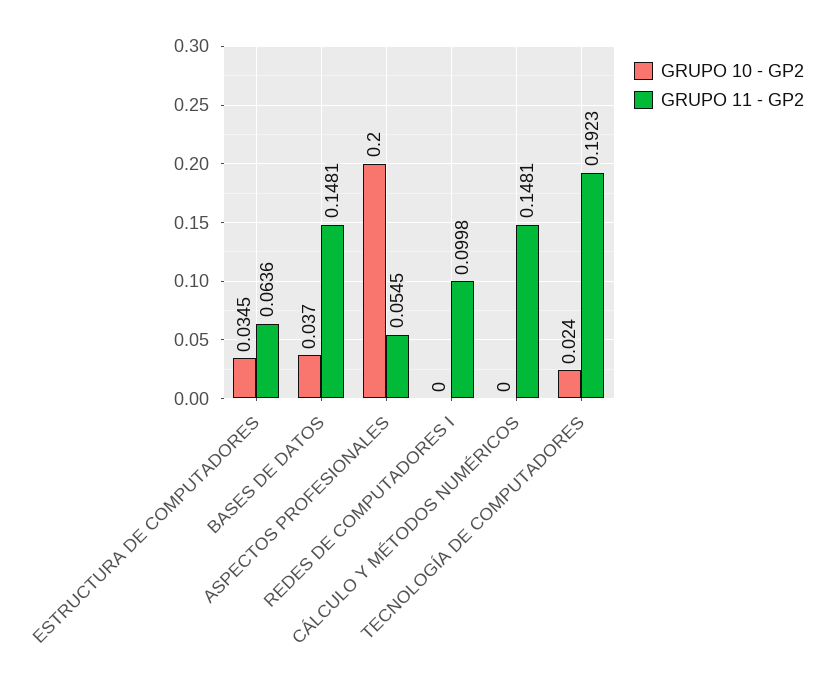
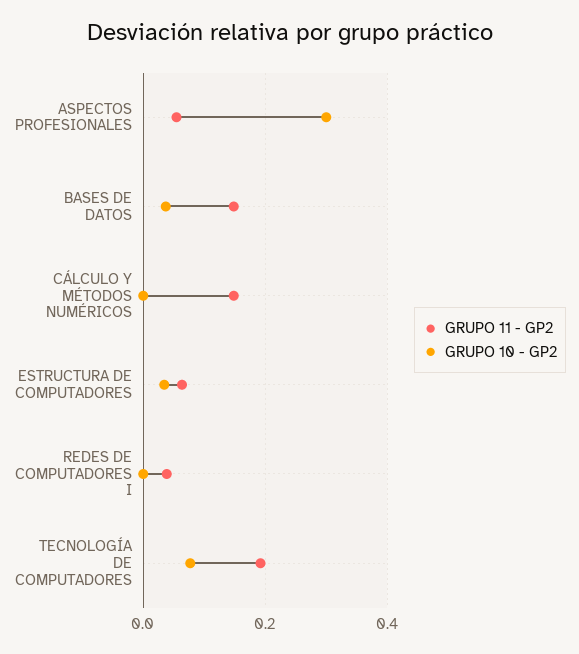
  {
    "GRUPO 10 - GP2": {
      "ESTRUCTURA DE COMPUTADORES": 0.0345,
      "BASES DE DATOS": 0.037,
-     "ASPECTOS PROFESIONALES": 0.2,
+     "ASPECTOS PROFESIONALES": 0.3,
      "REDES DE COMPUTADORES I": 0,
      "CÁLCULO Y MÉTODOS NUMÉRICOS": 0,
-     "TECNOLOGÍA DE COMPUTADORES": 0.024
+     "TECNOLOGÍA DE COMPUTADORES": 0.08
    },
    "GRUPO 11 - GP2": {
      "ESTRUCTURA DE COMPUTADORES": 0.0636,
      "BASES DE DATOS": 0.1481,
      "ASPECTOS PROFESIONALES": 0.0545,
-     "REDES DE COMPUTADORES I": 0.0998,
+     "REDES DE COMPUTADORES I": 0.04,
      "CÁLCULO Y MÉTODOS NUMÉRICOS": 0.1481,
      "TECNOLOGÍA DE COMPUTADORES": 0.1923
    }
  }

